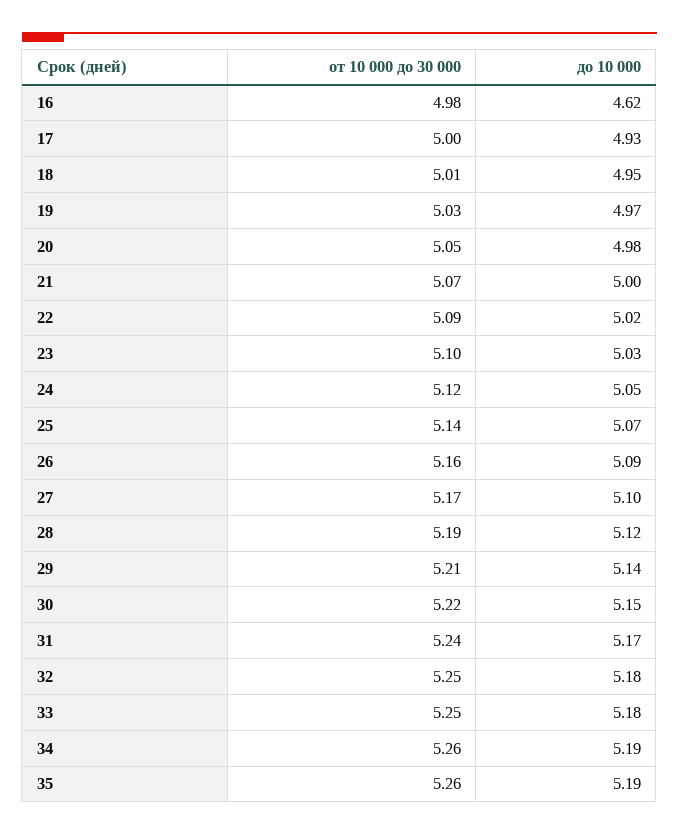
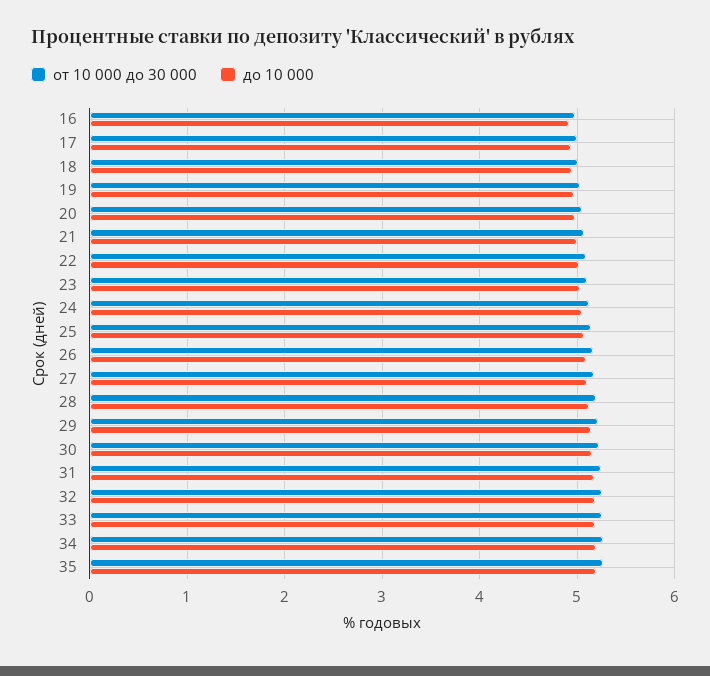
  {
    "от 10 000 до 30 000": {
      "16": 4.98,
      "17": 5,
      "18": 5.01,
      "19": 5.03,
      "20": 5.05,
      "21": 5.07,
      "22": 5.09,
      "23": 5.1,
      "24": 5.12,
      "25": 5.14,
      "26": 5.16,
      "27": 5.17,
      "28": 5.19,
      "29": 5.21,
      "30": 5.22,
      "31": 5.24,
      "32": 5.25,
      "33": 5.25,
      "34": 5.26,
      "35": 5.26
    },
    "до 10 000": {
-     "16": 4.62,
+     "16": 4.9,
      "17": 4.93,
      "18": 4.95,
      "19": 4.97,
      "20": 4.98,
      "21": 5,
      "22": 5.02,
      "23": 5.03,
      "24": 5.05,
      "25": 5.07,
      "26": 5.09,
      "27": 5.1,
      "28": 5.12,
      "29": 5.14,
      "30": 5.15,
      "31": 5.17,
      "32": 5.18,
      "33": 5.18,
      "34": 5.19,
      "35": 5.19
    }
  }

